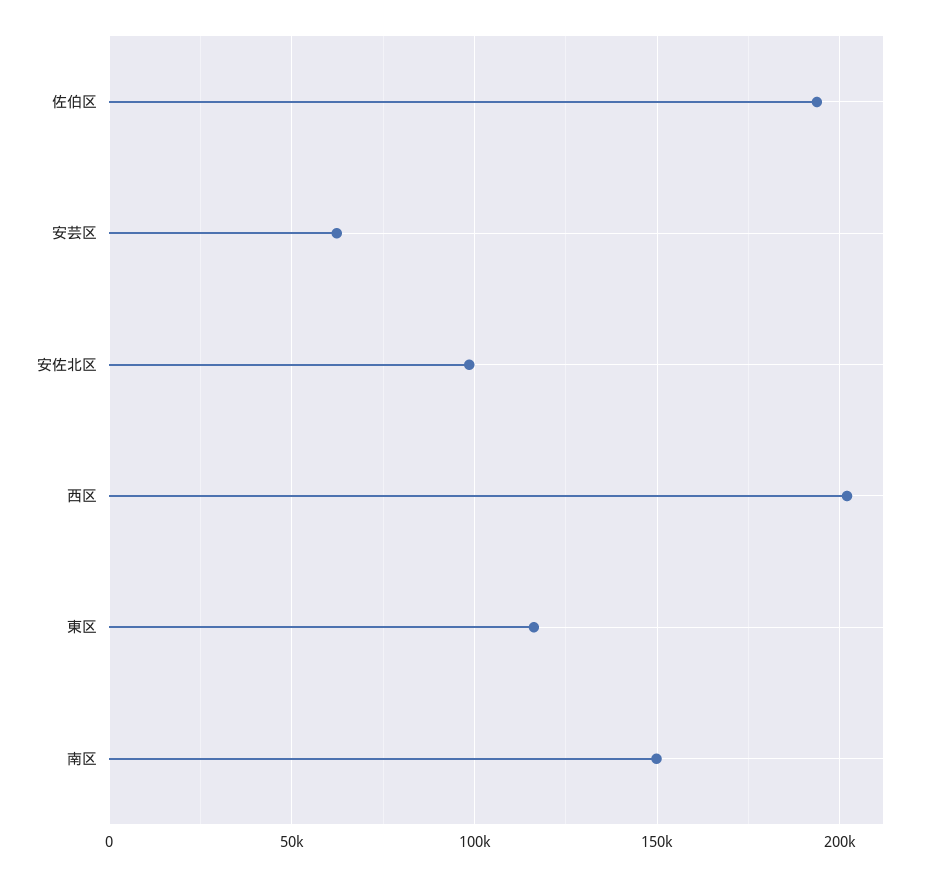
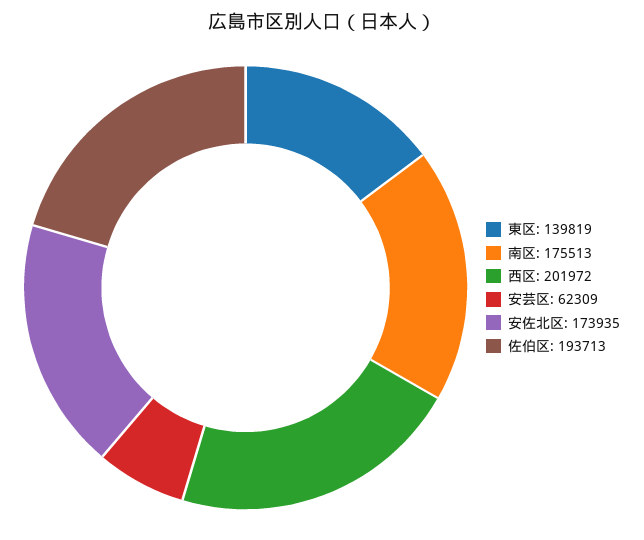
  {
    "佐伯区": 193713,
    "安芸区": 62309,
-   "安佐北区": 100000,
+   "安佐北区": 173935,
    "西区": 201972,
-   "東区": 115000,
+   "東区": 139819,
-   "南区": 150000
+   "南区": 175513
  }

